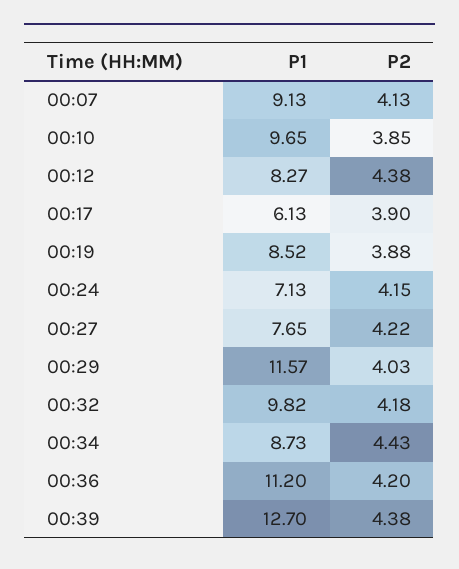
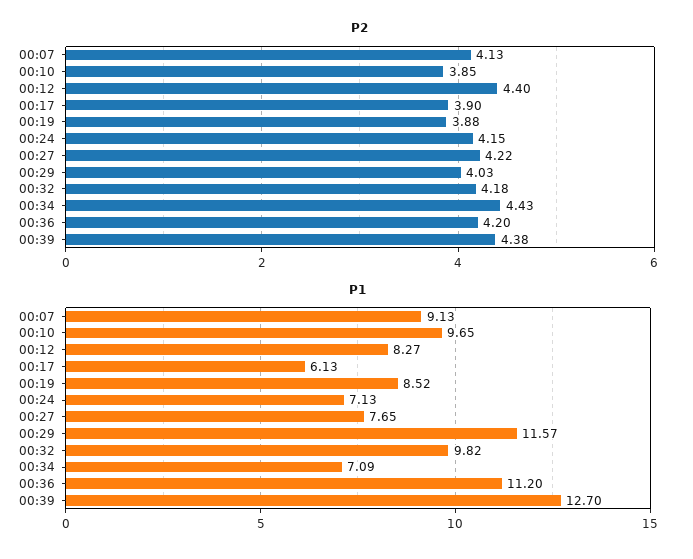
  {
    "P1": {
      "00:07": 9.13,
      "00:10": 9.65,
      "00:12": 8.27,
      "00:17": 6.13,
      "00:19": 8.52,
      "00:24": 7.13,
      "00:27": 7.65,
      "00:29": 11.57,
      "00:32": 9.82,
-     "00:34": 8.73,
+     "00:34": 7.09,
      "00:36": 11.2,
      "00:39": 12.7
    },
    "P2": {
      "00:07": 4.13,
      "00:10": 3.85,
-     "00:12": 4.38,
+     "00:12": 4.4,
      "00:17": 3.9,
      "00:19": 3.88,
      "00:24": 4.15,
      "00:27": 4.22,
      "00:29": 4.03,
      "00:32": 4.18,
      "00:34": 4.43,
      "00:36": 4.2,
      "00:39": 4.38
    }
  }

